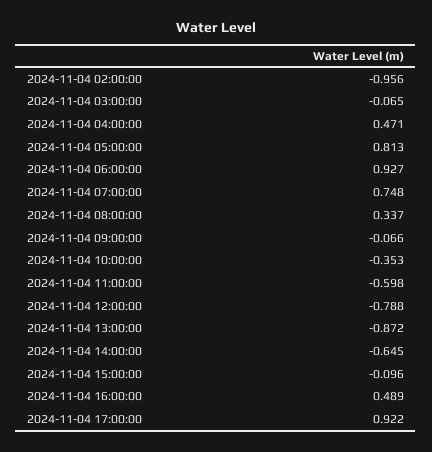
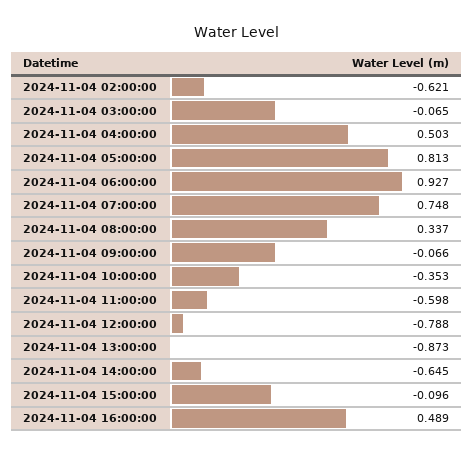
  {
-   "2024-11-04 02:00:00": -0.956,
+   "2024-11-04 02:00:00": -0.621,
    "2024-11-04 03:00:00": -0.065,
-   "2024-11-04 04:00:00": 0.471,
+   "2024-11-04 04:00:00": 0.503,
    "2024-11-04 05:00:00": 0.813,
    "2024-11-04 06:00:00": 0.927,
    "2024-11-04 07:00:00": 0.748,
    "2024-11-04 08:00:00": 0.337,
    "2024-11-04 09:00:00": -0.066,
    "2024-11-04 10:00:00": -0.353,
    "2024-11-04 11:00:00": -0.598,
    "2024-11-04 12:00:00": -0.788,
-   "2024-11-04 13:00:00": -0.872,
+   "2024-11-04 13:00:00": -0.873,
    "2024-11-04 14:00:00": -0.645,
    "2024-11-04 15:00:00": -0.096,
-   "2024-11-04 16:00:00": 0.489,
+   "2024-11-04 16:00:00": 0.489
-   "2024-11-04 17:00:00": 0.922
  }

